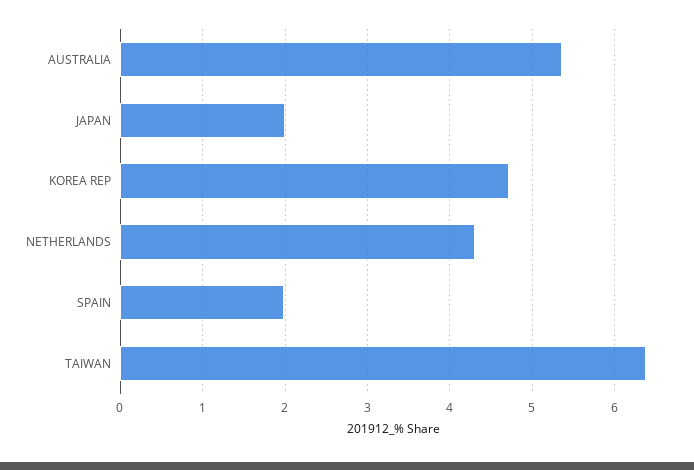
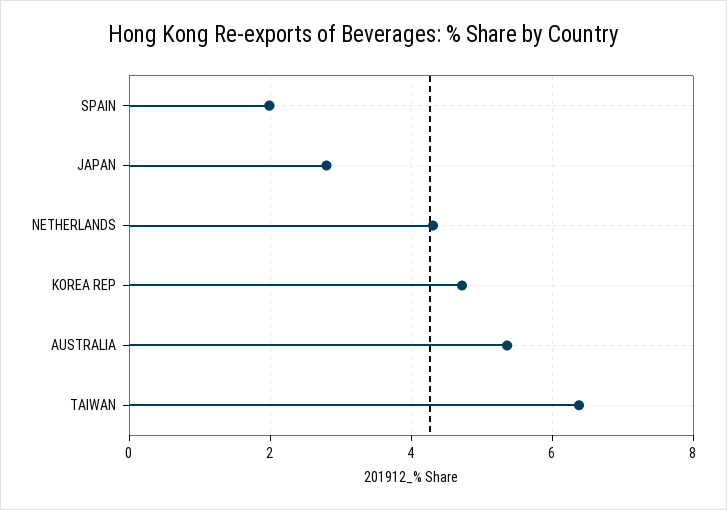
  {
    "AUSTRALIA": 5.4,
-   "JAPAN": 2,
+   "JAPAN": 2.8,
    "KOREA REP": 4.7,
    "NETHERLANDS": 4.3,
    "SPAIN": 2,
    "TAIWAN": 6.4
  }

